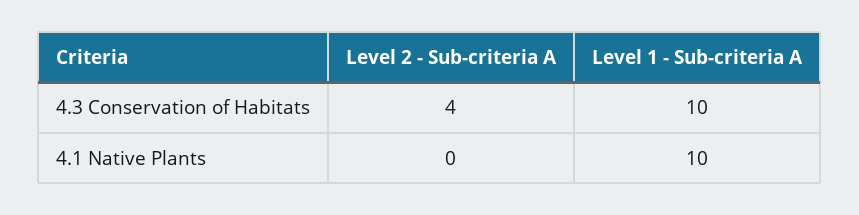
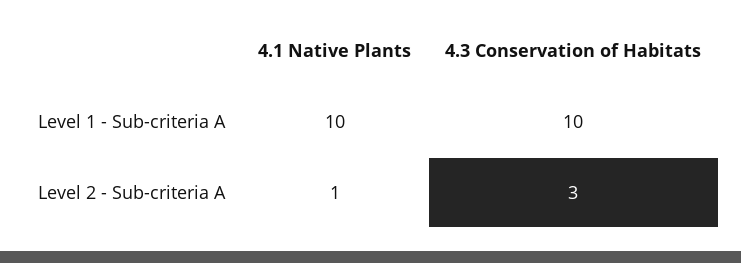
  {
    "Level 2 - Sub-criteria A": {
-     "4.3 Conservation of Habitats": 4,
+     "4.3 Conservation of Habitats": 3,
-     "4.1 Native Plants": 0
+     "4.1 Native Plants": 1
    },
    "Level 1 - Sub-criteria A": {
      "4.3 Conservation of Habitats": 10,
      "4.1 Native Plants": 10
    }
  }

